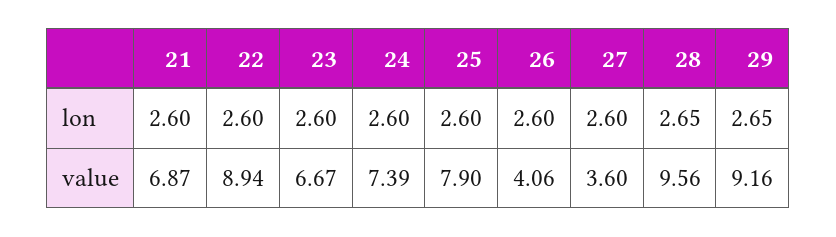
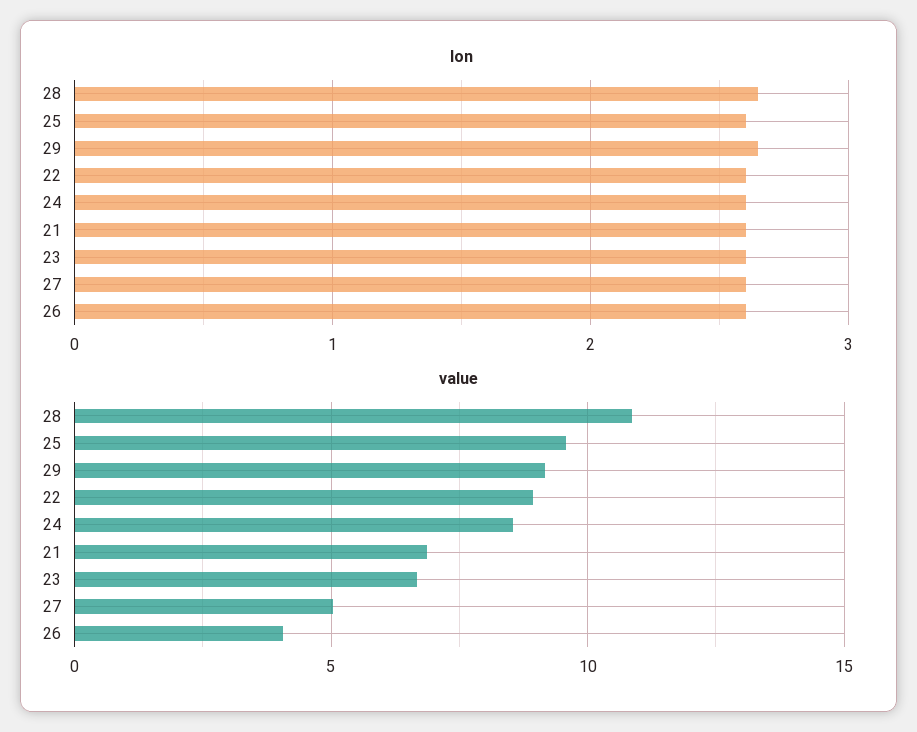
  {
    "lon": {
      "21": 2.6,
      "22": 2.6,
      "23": 2.6,
      "24": 2.6,
      "25": 2.6,
      "26": 2.6,
      "27": 2.6,
      "28": 2.65,
      "29": 2.65
    },
    "value": {
      "21": 6.87,
      "22": 8.94,
      "23": 6.67,
-     "24": 7.39,
+     "24": 8.5,
-     "25": 7.9,
+     "25": 9.5,
      "26": 4.06,
-     "27": 3.6,
+     "27": 5,
-     "28": 9.56,
+     "28": 11,
      "29": 9.16
    }
  }

